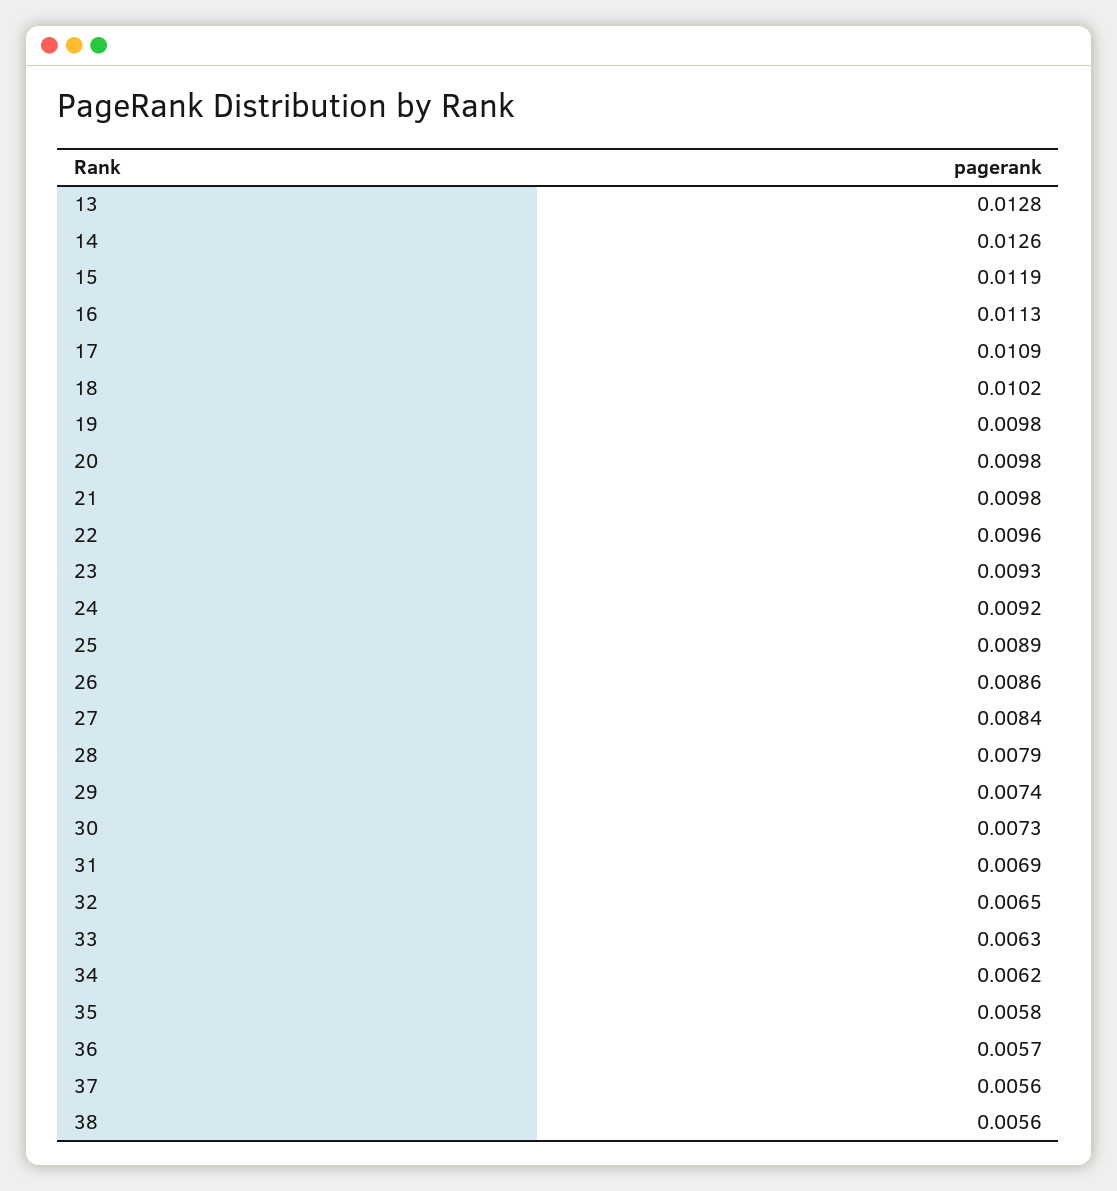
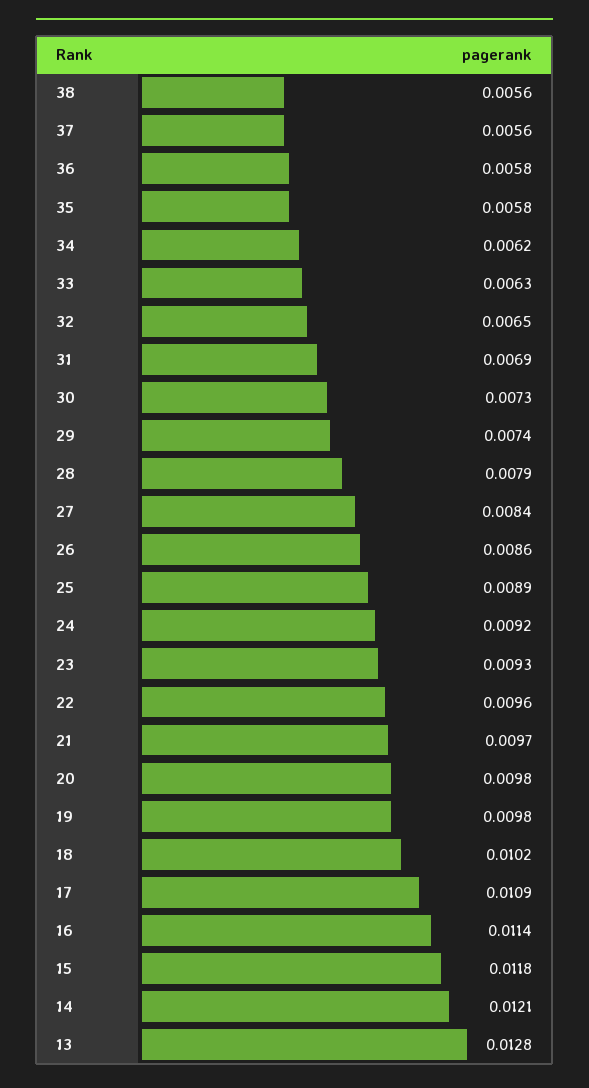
  {
    "13": 0.0128,
-   "14": 0.0126,
+   "14": 0.0121,
-   "15": 0.0119,
+   "15": 0.0118,
-   "16": 0.0113,
+   "16": 0.0114,
    "17": 0.0109,
    "18": 0.0102,
    "19": 0.0098,
    "20": 0.0098,
-   "21": 0.0098,
+   "21": 0.0097,
    "22": 0.0096,
    "23": 0.0093,
    "24": 0.0092,
    "25": 0.0089,
    "26": 0.0086,
    "27": 0.0084,
    "28": 0.0079,
    "29": 0.0074,
    "30": 0.0073,
    "31": 0.0069,
    "32": 0.0065,
    "33": 0.0063,
    "34": 0.0062,
    "35": 0.0058,
-   "36": 0.0057,
+   "36": 0.0058,
    "37": 0.0056,
    "38": 0.0056
  }

